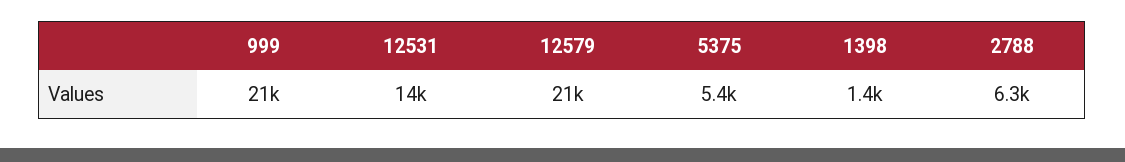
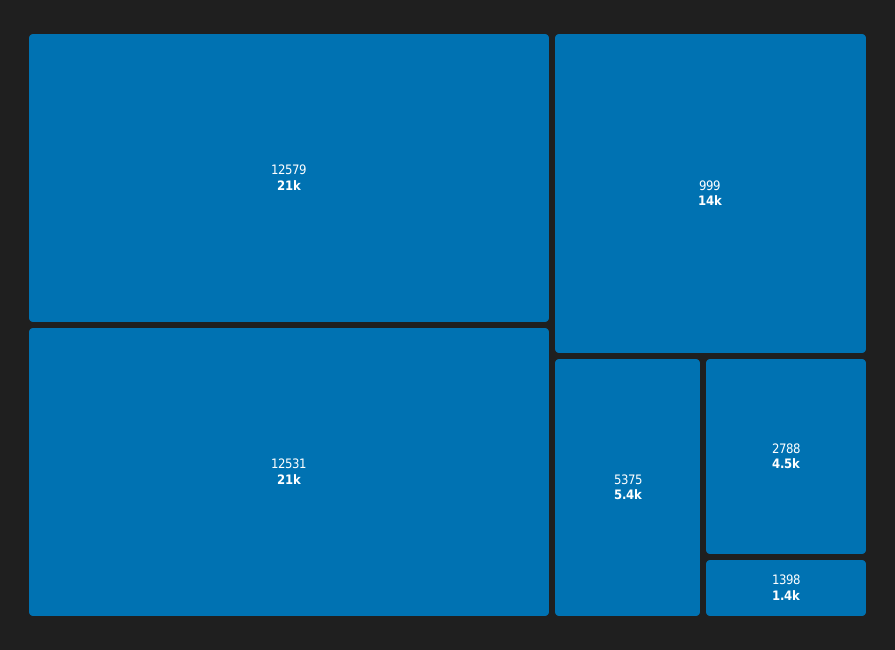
  {
-   "999": 21000,
+   "999": 14000,
-   "12531": 14000,
+   "12531": 21000,
    "12579": 21000,
    "5375": 5400,
    "1398": 1400,
-   "2788": 6300
+   "2788": 4500
  }

